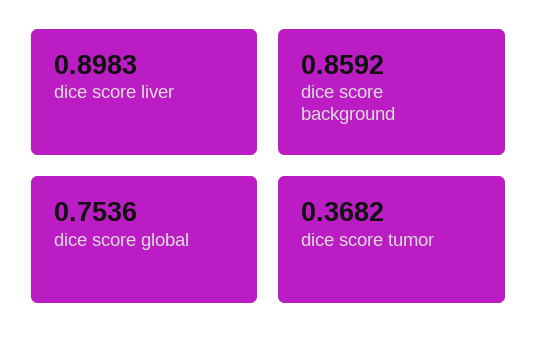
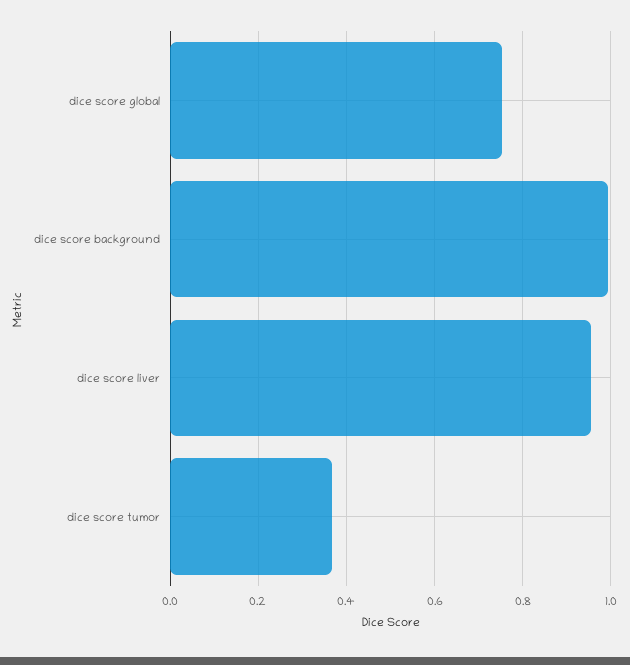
  {
-   "dice score liver": 0.8983,
+   "dice score liver": 0.96,
-   "dice score background": 0.8592,
+   "dice score background": 1,
    "dice score global": 0.7536,
    "dice score tumor": 0.3682
  }

